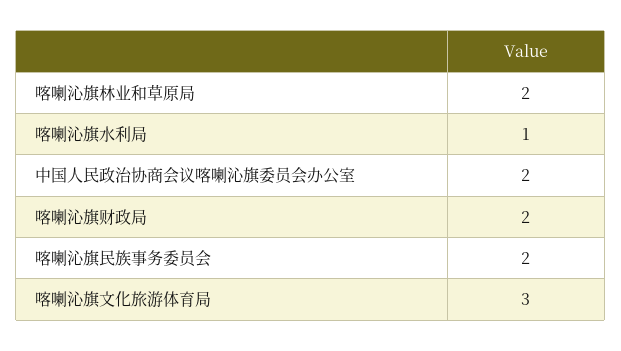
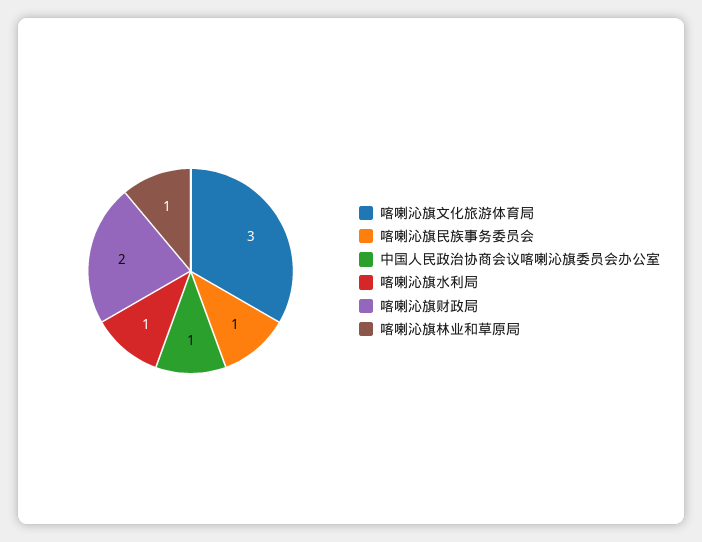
  {
-   "喀喇沁旗林业和草原局": 2,
+   "喀喇沁旗林业和草原局": 1,
    "喀喇沁旗水利局": 1,
-   "中国人民政治协商会议喀喇沁旗委员会办公室": 2,
+   "中国人民政治协商会议喀喇沁旗委员会办公室": 1,
    "喀喇沁旗财政局": 2,
-   "喀喇沁旗民族事务委员会": 2,
+   "喀喇沁旗民族事务委员会": 1,
    "喀喇沁旗文化旅游体育局": 3
  }

